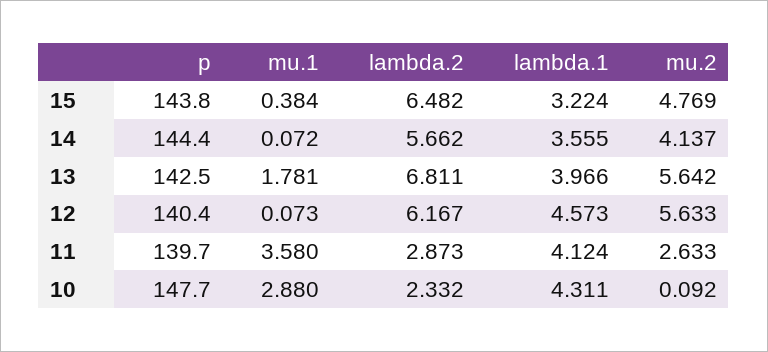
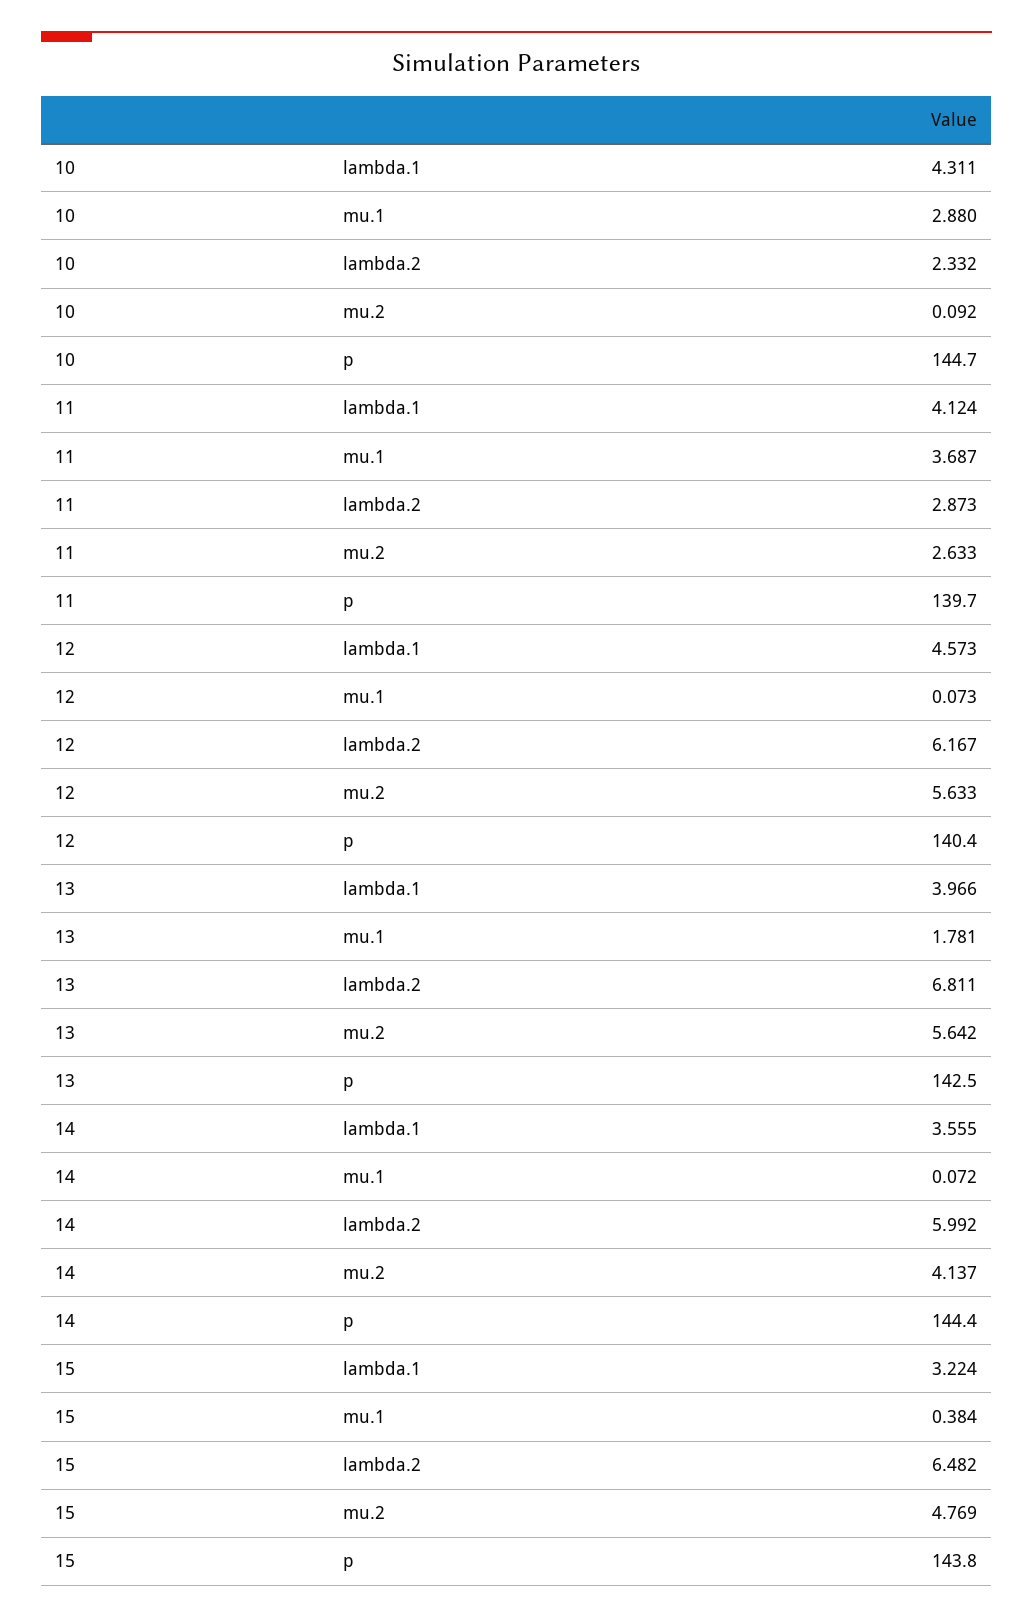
  {
    "p": {
      "15": 143.8,
      "14": 144.4,
      "13": 142.5,
      "12": 140.4,
      "11": 139.7,
-     "10": 147.7
+     "10": 144.7
    },
    "mu.1": {
      "15": 0.384,
      "14": 0.072,
      "13": 1.781,
      "12": 0.073,
-     "11": 3.58,
+     "11": 3.687,
      "10": 2.88
    },
    "lambda.2": {
      "15": 6.482,
-     "14": 5.662,
+     "14": 5.992,
      "13": 6.811,
      "12": 6.167,
      "11": 2.873,
      "10": 2.332
    },
    "lambda.1": {
      "15": 3.224,
      "14": 3.555,
      "13": 3.966,
      "12": 4.573,
      "11": 4.124,
      "10": 4.311
    },
    "mu.2": {
      "15": 4.769,
      "14": 4.137,
      "13": 5.642,
      "12": 5.633,
      "11": 2.633,
      "10": 0.092
    }
  }

